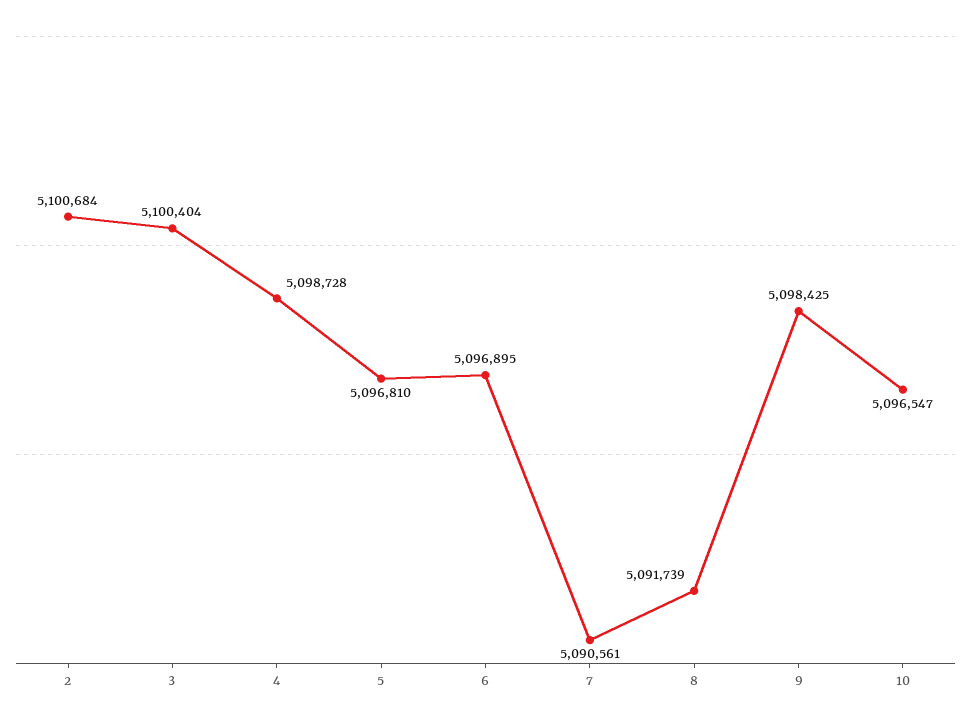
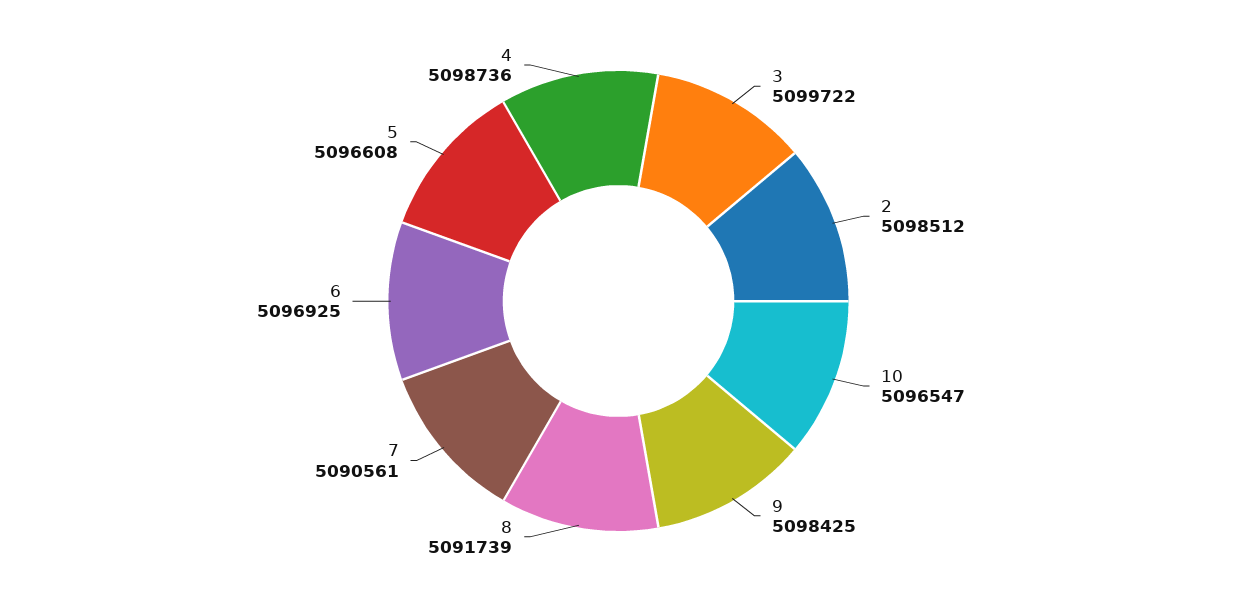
  {
-   "2": 5100684,
+   "2": 5098512,
-   "3": 5100404,
+   "3": 5099722,
-   "4": 5098728,
+   "4": 5098736,
-   "5": 5096810,
+   "5": 5096608,
-   "6": 5096895,
+   "6": 5096925,
    "7": 5090561,
    "8": 5091739,
    "9": 5098425,
    "10": 5096547
  }

